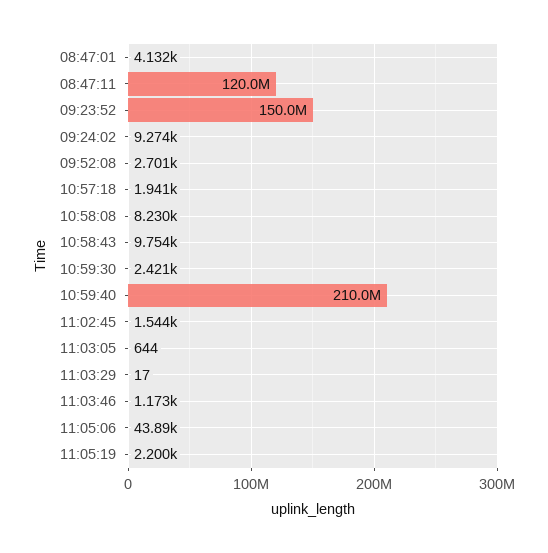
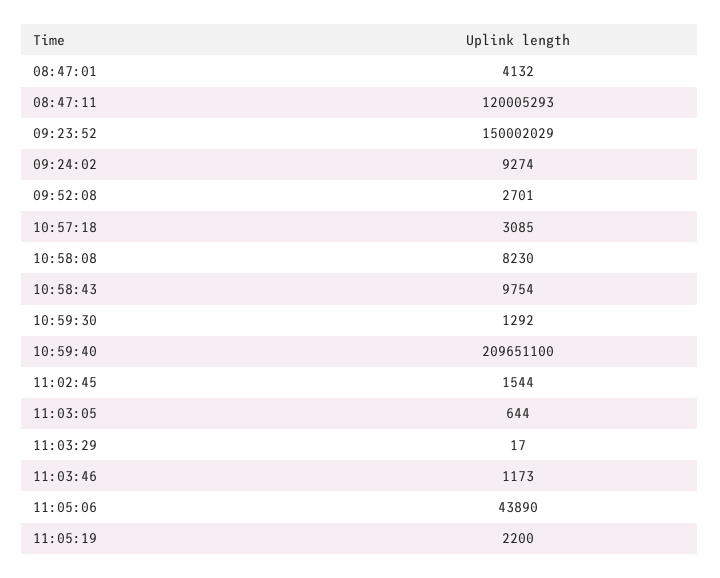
  {
    "08:47:01": 4132,
    "08:47:11": 120005293,
    "09:23:52": 150002029,
    "09:24:02": 9274,
    "09:52:08": 2701,
-   "10:57:18": 1941,
+   "10:57:18": 3085,
    "10:58:08": 8230,
    "10:58:43": 9754,
-   "10:59:30": 2421,
+   "10:59:30": 1292,
-   "10:59:40": 210000000,
+   "10:59:40": 209651100,
    "11:02:45": 1544,
    "11:03:05": 644,
    "11:03:29": 17,
    "11:03:46": 1173,
    "11:05:06": 43890,
    "11:05:19": 2200
  }

